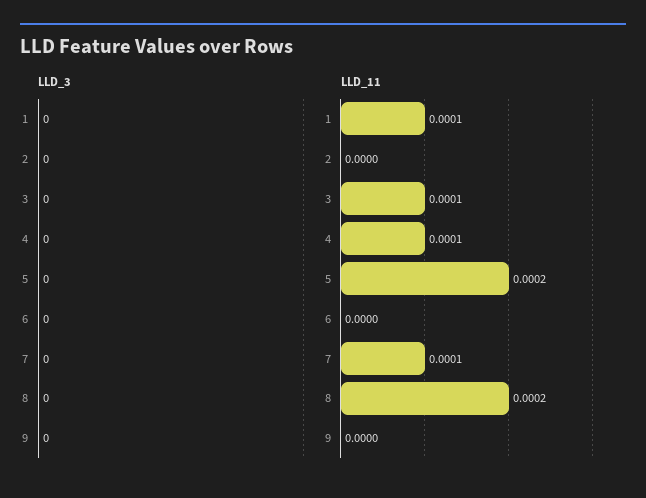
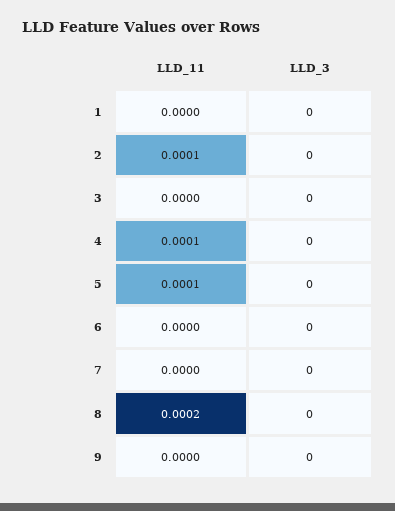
  {
    "LLD_3": {
      "1": 0,
      "2": 0,
      "3": 0,
      "4": 0,
      "5": 0,
      "6": 0,
      "7": 0,
      "8": 0,
      "9": 0
    },
    "LLD_11": {
-     "1": 0.0001,
+     "1": 0,
-     "2": 0,
+     "2": 0.0001,
-     "3": 0.0001,
+     "3": 0,
      "4": 0.0001,
-     "5": 0.0002,
+     "5": 0.0001,
      "6": 0,
-     "7": 0.0001,
+     "7": 0,
      "8": 0.0002,
      "9": 0
    }
  }

